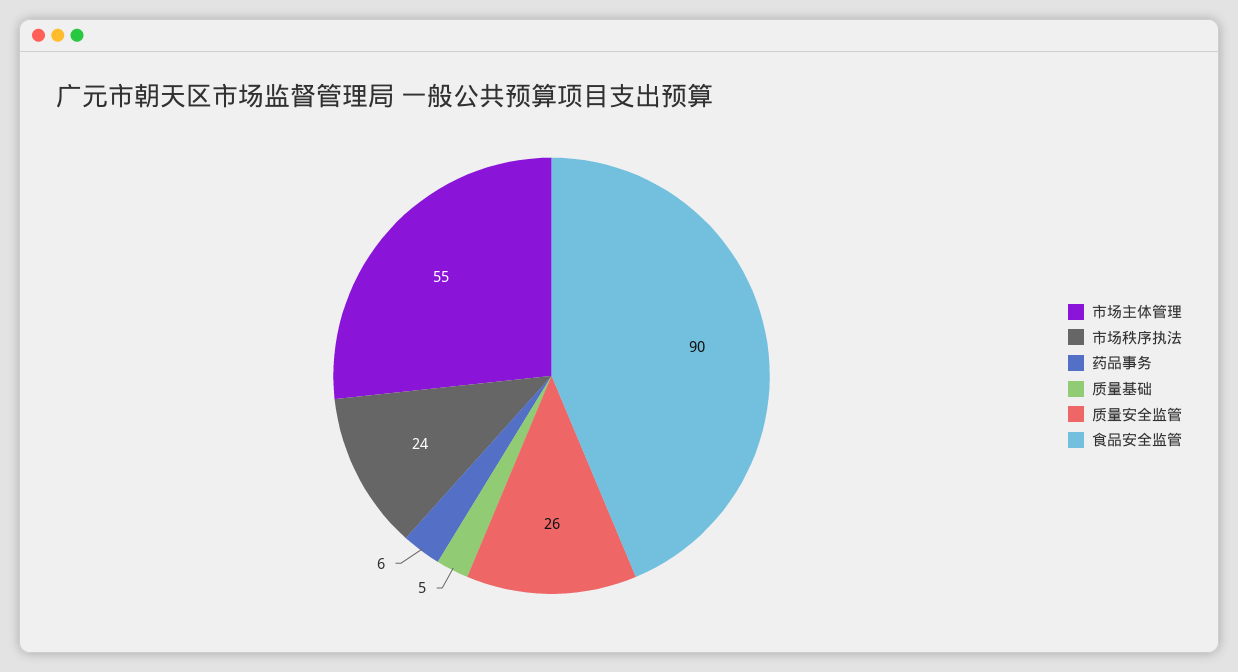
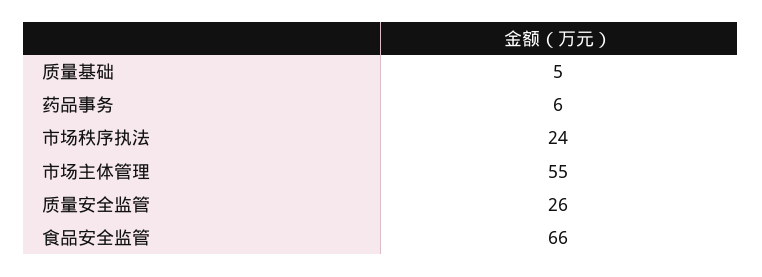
  {
    "市场主体管理": 55,
    "市场秩序执法": 24,
    "药品事务": 6,
    "质量基础": 5,
    "质量安全监管": 26,
-   "食品安全监管": 90
+   "食品安全监管": 66
  }

